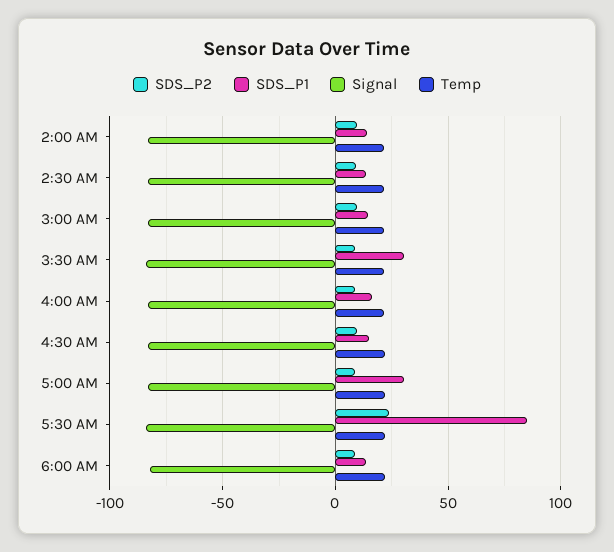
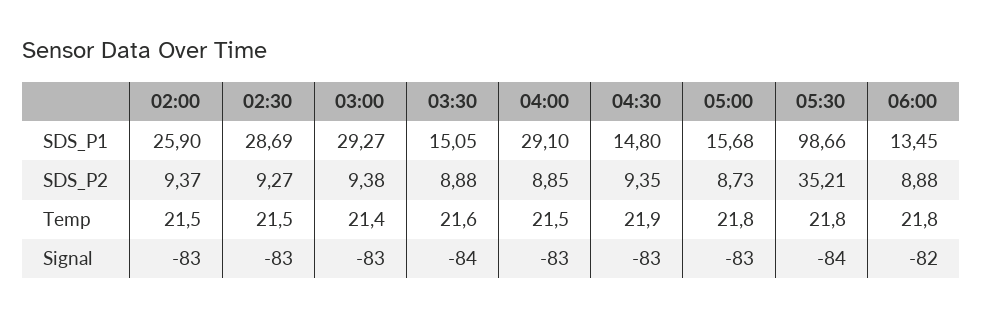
  {
    "SDS_P2": {
      "2:00 AM": 9.37,
      "2:30 AM": 9.27,
      "3:00 AM": 9.38,
      "3:30 AM": 8.88,
      "4:00 AM": 8.85,
      "4:30 AM": 9.35,
      "5:00 AM": 8.73,
-     "5:30 AM": 25,
+     "5:30 AM": 35.21,
      "6:00 AM": 8.88
    },
    "SDS_P1": {
-     "2:00 AM": 15,
+     "2:00 AM": 25.9,
-     "2:30 AM": 15,
+     "2:30 AM": 28.69,
-     "3:00 AM": 15,
+     "3:00 AM": 29.27,
-     "3:30 AM": 30,
+     "3:30 AM": 15.05,
-     "4:00 AM": 15,
+     "4:00 AM": 29.1,
      "4:30 AM": 14.8,
-     "5:00 AM": 30,
+     "5:00 AM": 15.68,
-     "5:30 AM": 85,
+     "5:30 AM": 98.66,
      "6:00 AM": 13.45
    },
    "Signal": {
      "2:00 AM": -83,
      "2:30 AM": -83,
      "3:00 AM": -83,
      "3:30 AM": -84,
      "4:00 AM": -83,
      "4:30 AM": -83,
      "5:00 AM": -83,
      "5:30 AM": -84,
      "6:00 AM": -82
    },
    "Temp": {
      "2:00 AM": 21.5,
      "2:30 AM": 21.5,
      "3:00 AM": 21.4,
      "3:30 AM": 21.6,
      "4:00 AM": 21.5,
      "4:30 AM": 21.9,
      "5:00 AM": 21.8,
      "5:30 AM": 21.8,
      "6:00 AM": 21.8
    }
  }

